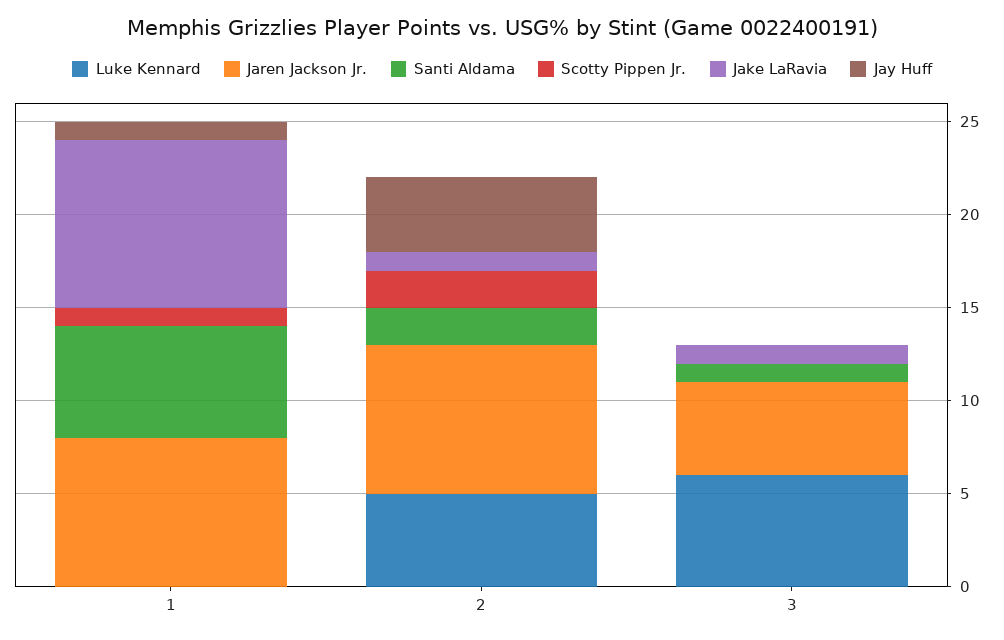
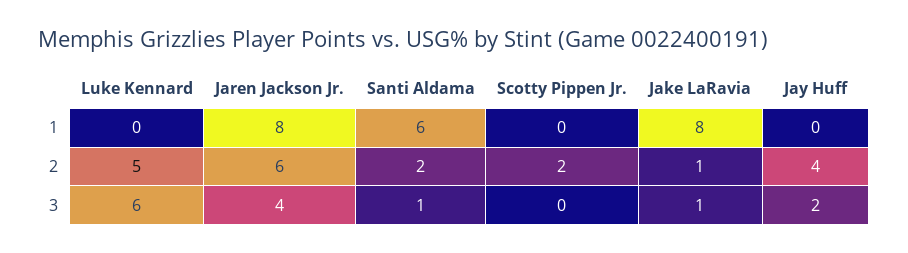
  {
    "Luke Kennard": {
      "1": 0,
      "2": 5,
      "3": 6
    },
    "Jaren Jackson Jr.": {
      "1": 8,
-     "2": 8,
+     "2": 6,
-     "3": 5
+     "3": 4
    },
    "Santi Aldama": {
      "1": 6,
      "2": 2,
      "3": 1
    },
    "Scotty Pippen Jr.": {
-     "1": 1,
+     "1": 0,
      "2": 2,
      "3": 0
    },
    "Jake LaRavia": {
-     "1": 9,
+     "1": 8,
      "2": 1,
      "3": 1
    },
    "Jay Huff": {
-     "1": 1,
+     "1": 0,
      "2": 4,
-     "3": 0
+     "3": 2
    }
  }

